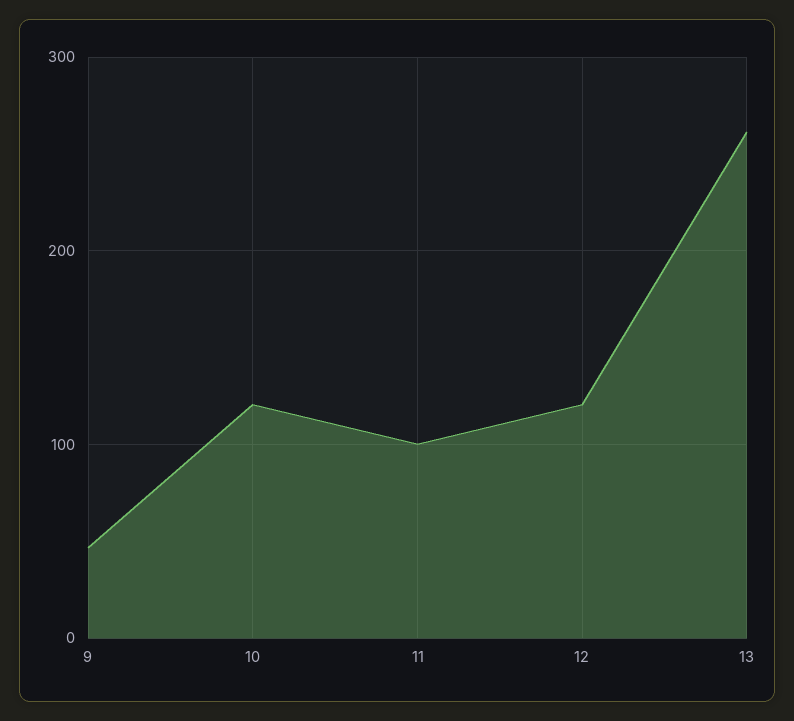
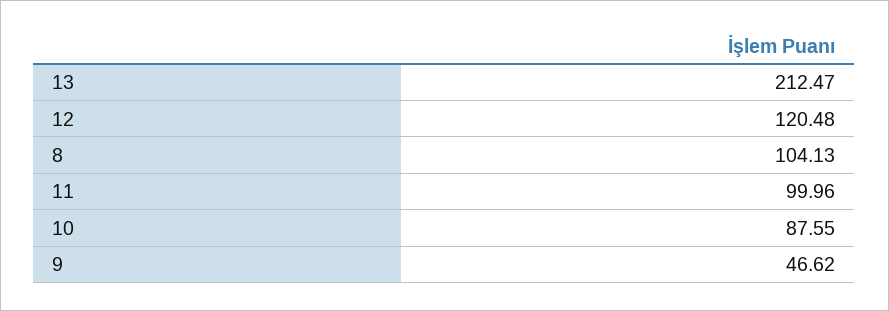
  {
    "9": 46.62,
-   "10": 120,
+   "10": 87.55,
    "11": 99.96,
    "12": 120.48,
-   "13": 260
+   "13": 212.47,
+   "8": 104.13
  }

